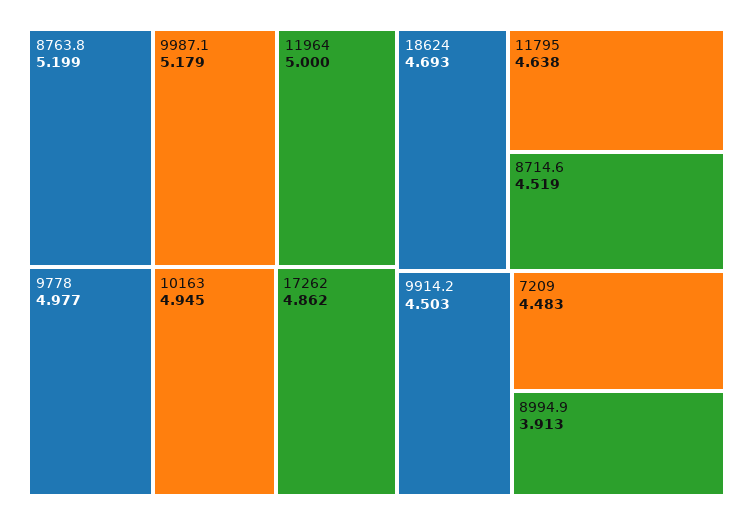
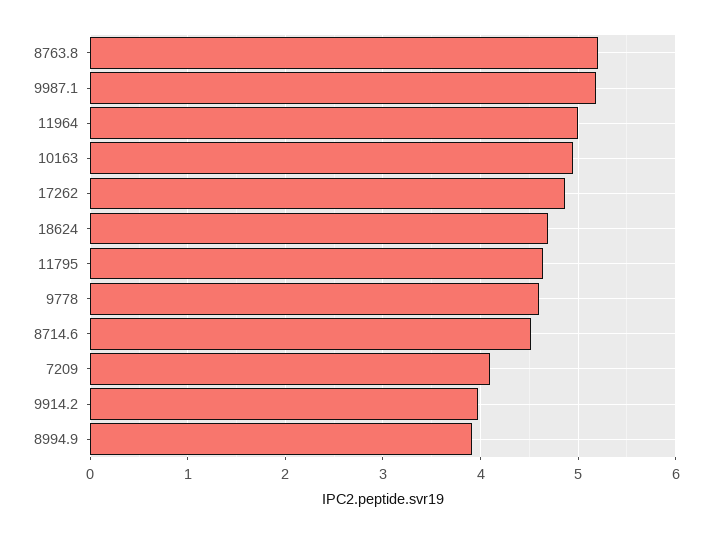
  {
    "8763.8": 5.199,
    "9987.1": 5.179,
    "11964": 5,
-   "9778": 4.977,
+   "9778": 4.6,
    "10163": 4.945,
    "17262": 4.862,
    "18624": 4.693,
    "11795": 4.638,
    "8714.6": 4.519,
-   "9914.2": 4.503,
+   "9914.2": 4,
-   "7209": 4.483,
+   "7209": 4.1,
    "8994.9": 3.913
  }

